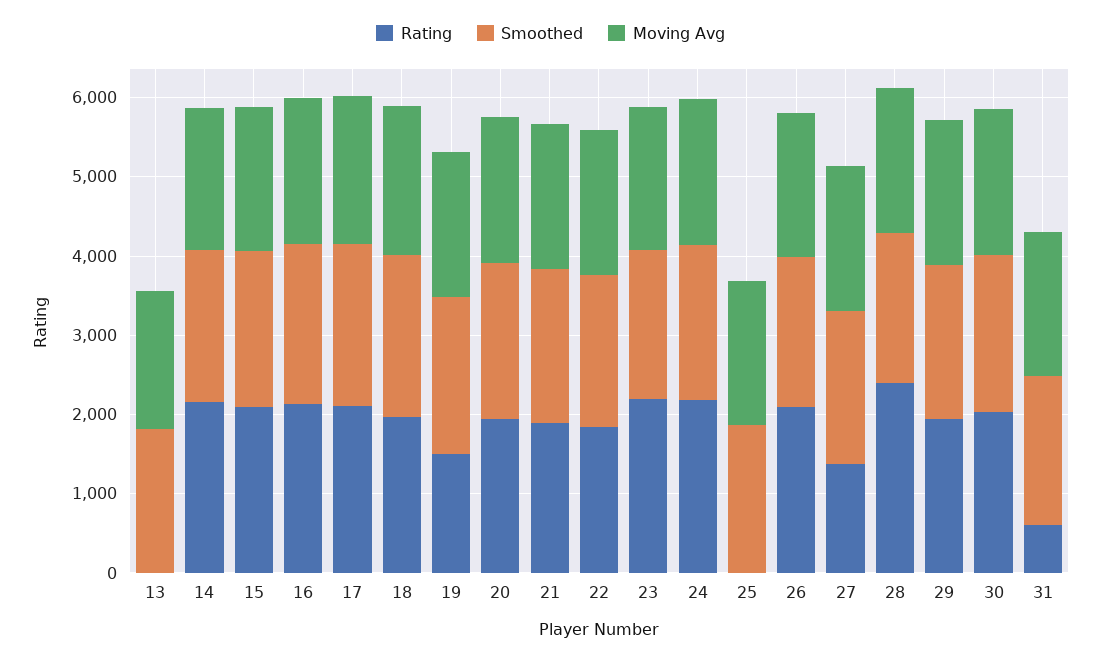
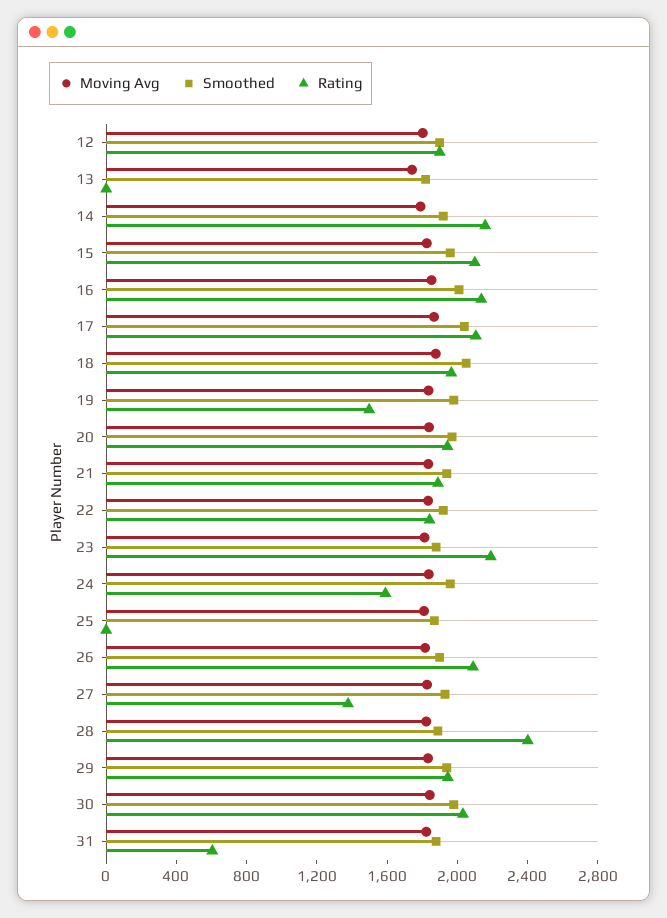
  {
    "Rating": {
      "13": 0,
      "14": 2200,
      "15": 2100,
      "16": 2100,
      "17": 2100,
      "18": 2000,
      "19": 1500,
      "20": 1900,
      "21": 1900,
      "22": 1800,
      "23": 2200,
-     "24": 2200,
+     "24": 1600,
      "25": 0,
      "26": 2100,
      "27": 1400,
      "28": 2400,
      "29": 1900,
      "30": 2000,
-     "31": 600
+     "31": 600,
+     "12": 1900
    },
    "Smoothed": {
      "13": 1800,
      "14": 1900,
      "15": 2000,
      "16": 2000,
      "17": 2000,
      "18": 2100,
      "19": 2000,
      "20": 2000,
      "21": 1900,
      "22": 1900,
      "23": 1900,
      "24": 2000,
      "25": 1900,
      "26": 1900,
      "27": 1900,
      "28": 1900,
      "29": 1900,
      "30": 2000,
-     "31": 1900
+     "31": 1900,
+     "12": 1900
    },
    "Moving Avg": {
      "13": 1700,
      "14": 1800,
      "15": 1800,
      "16": 1900,
      "17": 1900,
      "18": 1900,
      "19": 1800,
      "20": 1800,
      "21": 1800,
      "22": 1800,
      "23": 1800,
      "24": 1800,
      "25": 1800,
      "26": 1800,
      "27": 1800,
      "28": 1800,
      "29": 1800,
      "30": 1800,
-     "31": 1800
+     "31": 1800,
+     "12": 1800
    }
  }

